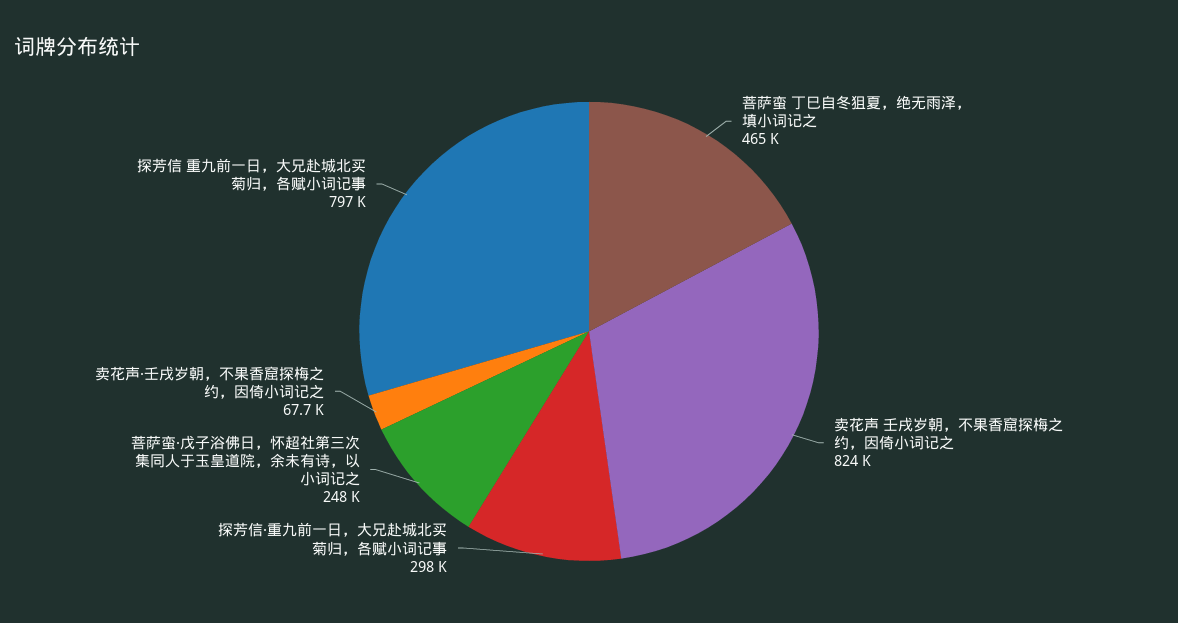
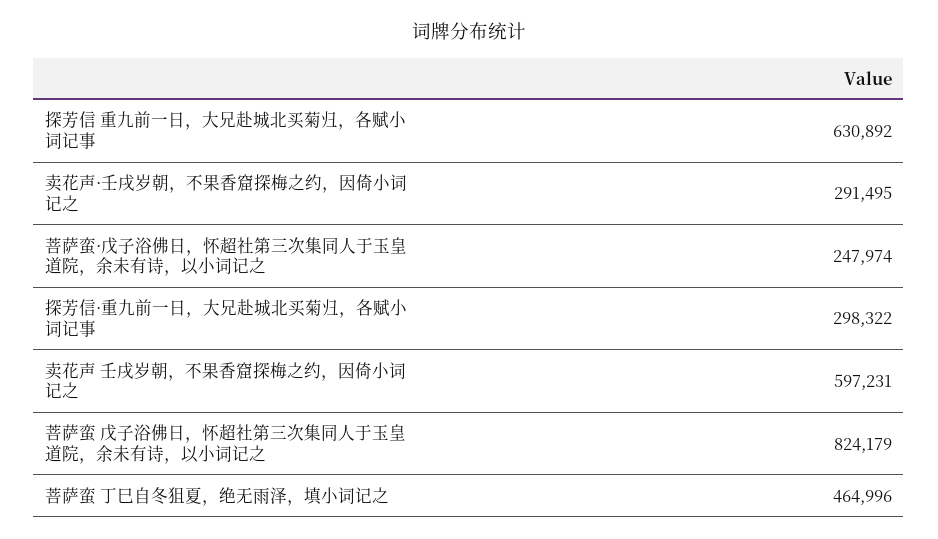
  {
    "菩萨蛮 丁巳自冬狙夏，绝无雨泽，填小词记之": 464996,
-   "卖花声 壬戌岁朝，不果香窟探梅之约，因倚小词记之": 824000,
+   "卖花声 壬戌岁朝，不果香窟探梅之约，因倚小词记之": 597231,
    "探芳信·重九前一日，大兄赴城北买菊归，各赋小词记事": 298322,
    "菩萨蛮·戊子浴佛日，怀超社第三次集同人于玉皇道院，余未有诗，以小词记之": 247974,
-   "卖花声·壬戌岁朝，不果香窟探梅之约，因倚小词记之": 67700,
+   "卖花声·壬戌岁朝，不果香窟探梅之约，因倚小词记之": 291495,
-   "探芳信 重九前一日，大兄赴城北买菊归，各赋小词记事": 797000
+   "探芳信 重九前一日，大兄赴城北买菊归，各赋小词记事": 630892,
+   "菩萨蛮 戊子浴佛日，怀超社第三次集同人于玉皇道院，余未有诗，以小词记之": 824179
  }

